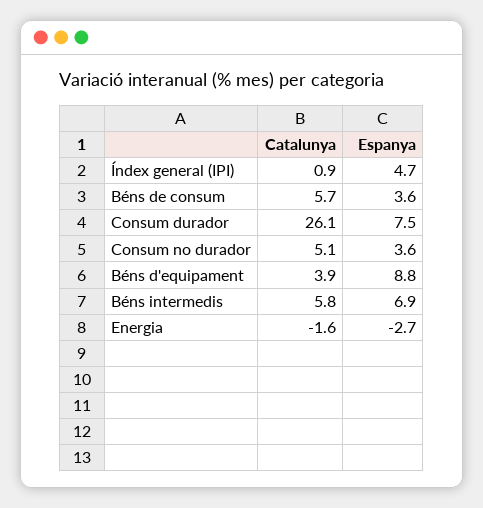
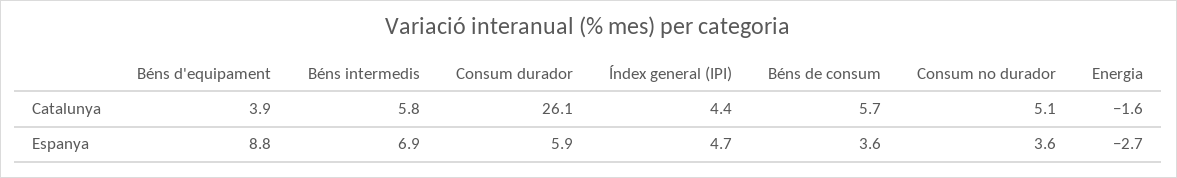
  {
    "Catalunya": {
-     "Índex general (IPI)": 0.9,
+     "Índex general (IPI)": 4.4,
      "Béns de consum": 5.7,
      "Consum durador": 26.1,
      "Consum no durador": 5.1,
      "Béns d'equipament": 3.9,
      "Béns intermedis": 5.8,
      "Energia": -1.6
    },
    "Espanya": {
      "Índex general (IPI)": 4.7,
      "Béns de consum": 3.6,
-     "Consum durador": 7.5,
+     "Consum durador": 5.9,
      "Consum no durador": 3.6,
      "Béns d'equipament": 8.8,
      "Béns intermedis": 6.9,
      "Energia": -2.7
    }
  }

